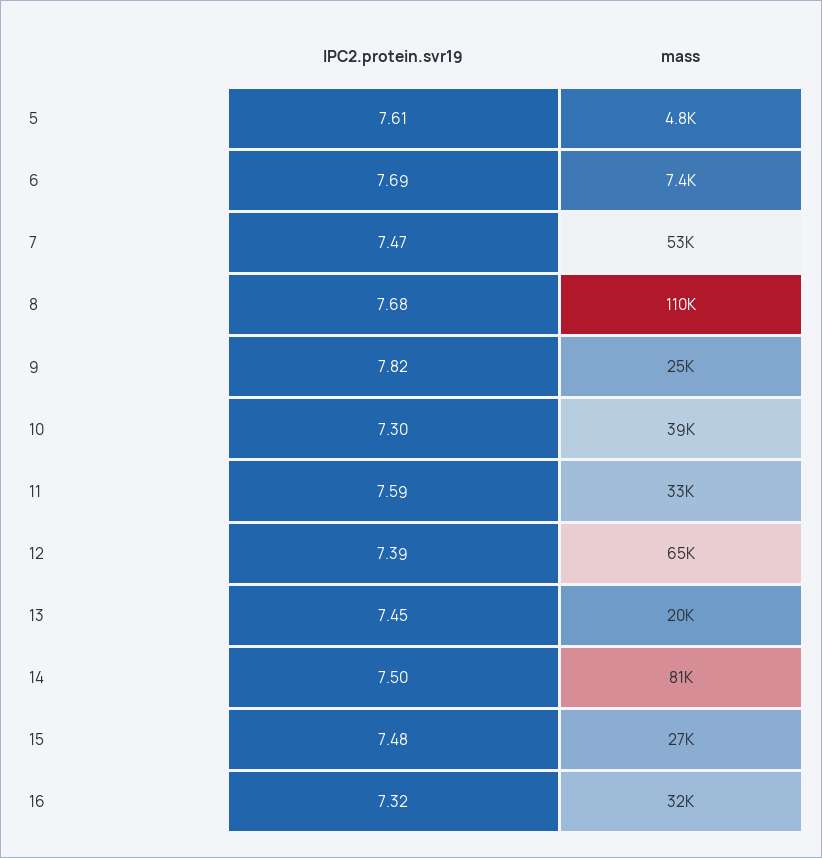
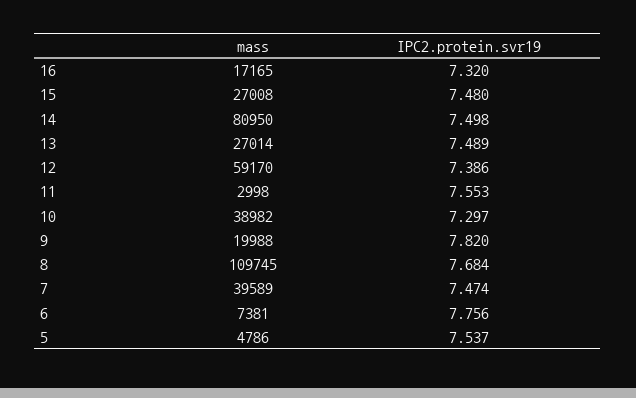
  {
    "IPC2.protein.svr19": {
-     "5": 7.61,
+     "5": 7.537,
-     "6": 7.69,
+     "6": 7.756,
      "7": 7.474,
      "8": 7.684,
      "9": 7.82,
      "10": 7.297,
-     "11": 7.59,
+     "11": 7.553,
      "12": 7.386,
-     "13": 7.45,
+     "13": 7.489,
      "14": 7.498,
      "15": 7.48,
      "16": 7.32
    },
    "mass": {
      "5": 4786,
      "6": 7381,
-     "7": 53000,
+     "7": 39589,
      "8": 109745,
-     "9": 25000,
+     "9": 19988,
      "10": 38982,
-     "11": 33000,
+     "11": 2998,
-     "12": 65000,
+     "12": 59170,
-     "13": 20000,
+     "13": 27014,
      "14": 80950,
      "15": 27008,
-     "16": 32000
+     "16": 17165
    }
  }

